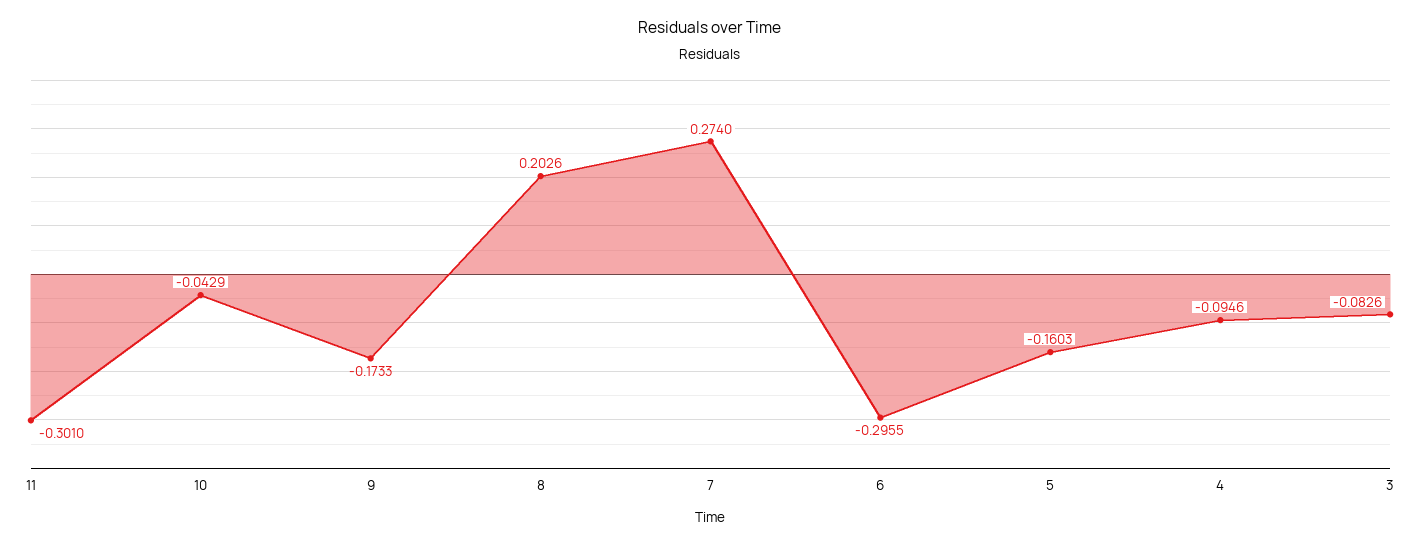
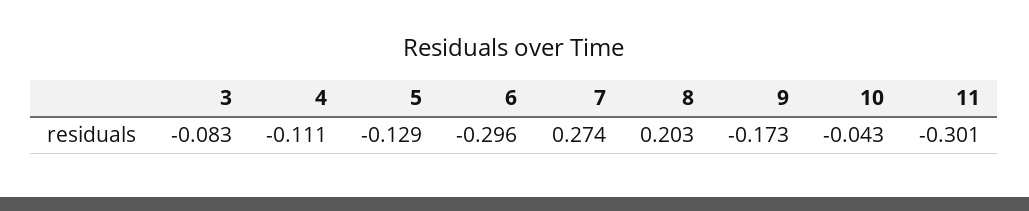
  {
    "11": -0.301,
    "10": -0.0429,
    "9": -0.1733,
    "8": 0.2026,
    "7": 0.274,
    "6": -0.2955,
-   "5": -0.1603,
+   "5": -0.129,
-   "4": -0.0946,
+   "4": -0.111,
    "3": -0.0826
  }

